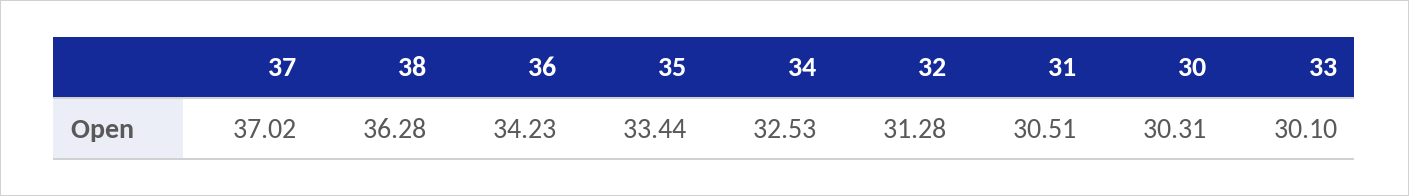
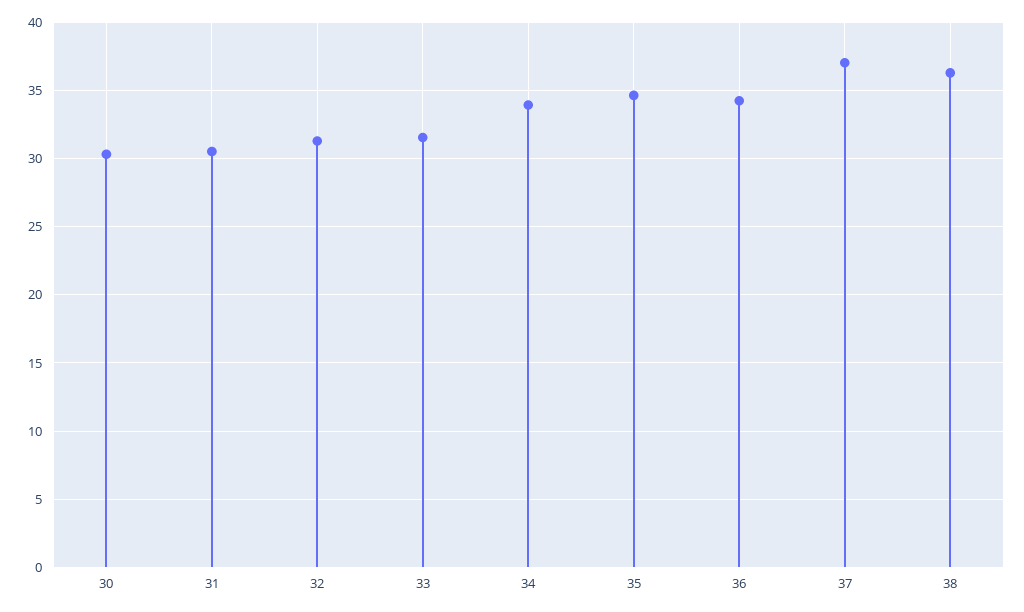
  {
    "37": 37.02,
    "38": 36.28,
    "36": 34.23,
-   "35": 33.44,
+   "35": 34.5,
-   "34": 32.53,
+   "34": 34,
    "32": 31.28,
    "31": 30.51,
    "30": 30.31,
-   "33": 30.1
+   "33": 31.5
  }

